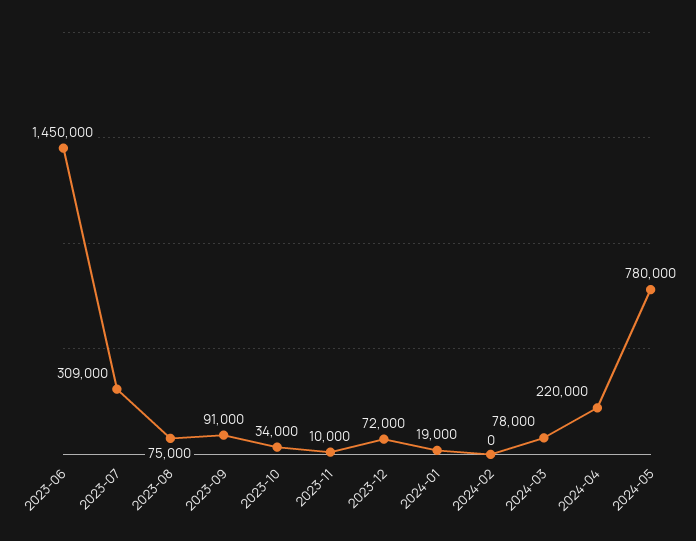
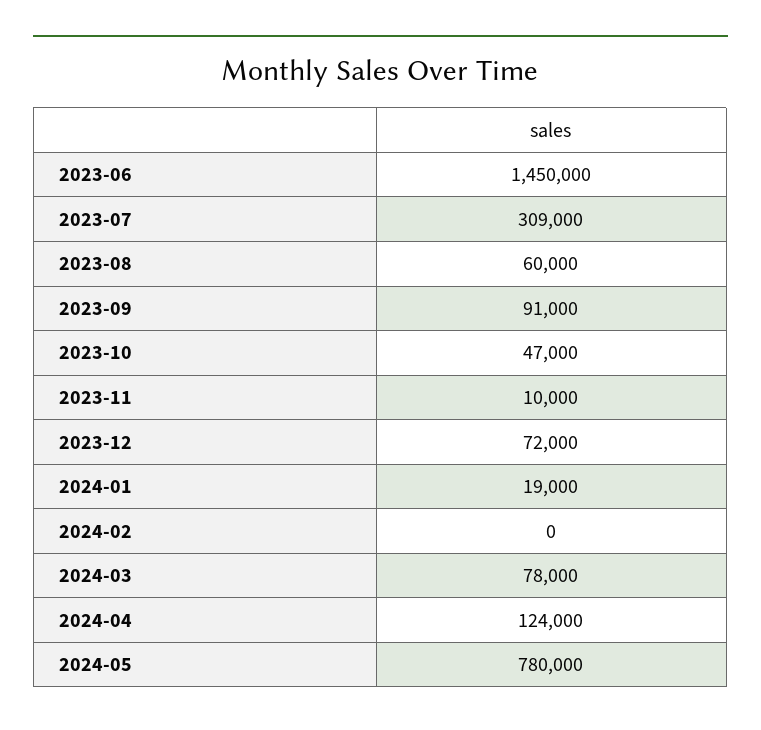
  {
    "2023-06": 1450000,
    "2023-07": 309000,
-   "2023-08": 75000,
+   "2023-08": 60000,
    "2023-09": 91000,
-   "2023-10": 34000,
+   "2023-10": 47000,
    "2023-11": 10000,
    "2023-12": 72000,
    "2024-01": 19000,
    "2024-02": 0,
    "2024-03": 78000,
-   "2024-04": 220000,
+   "2024-04": 124000,
    "2024-05": 780000
  }

